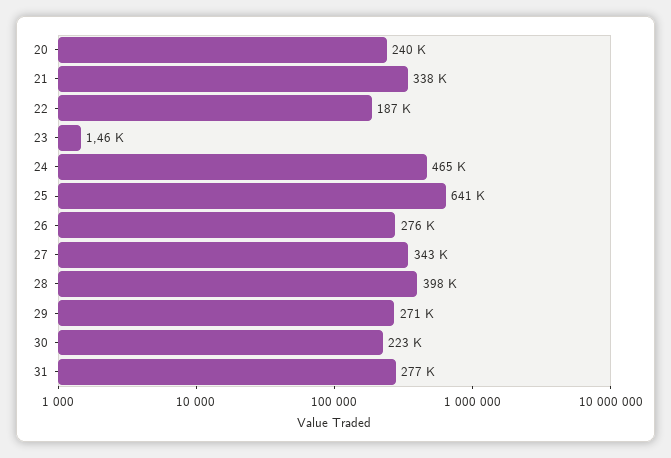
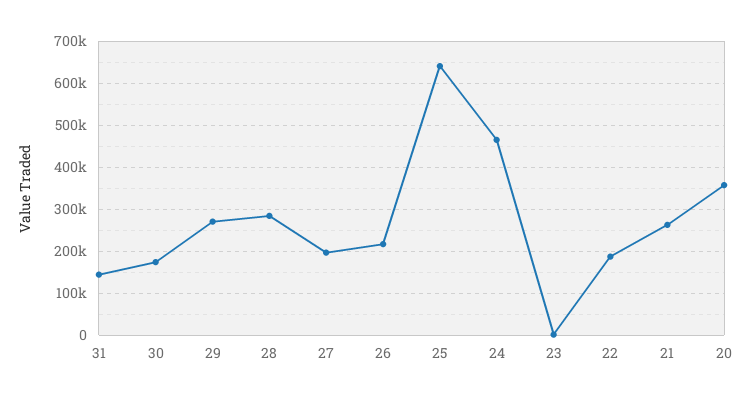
  {
-   "20": 240000,
+   "20": 360000,
-   "21": 338000,
+   "21": 260000,
    "22": 187000,
    "23": 1460,
    "24": 465000,
    "25": 641000,
-   "26": 276000,
+   "26": 220000,
-   "27": 343000,
+   "27": 200000,
-   "28": 398000,
+   "28": 280000,
    "29": 271000,
-   "30": 223000,
+   "30": 180000,
-   "31": 277000
+   "31": 140000
  }

